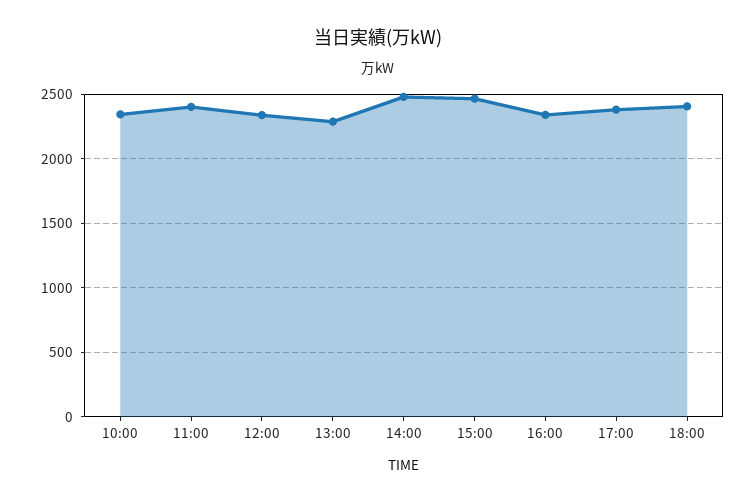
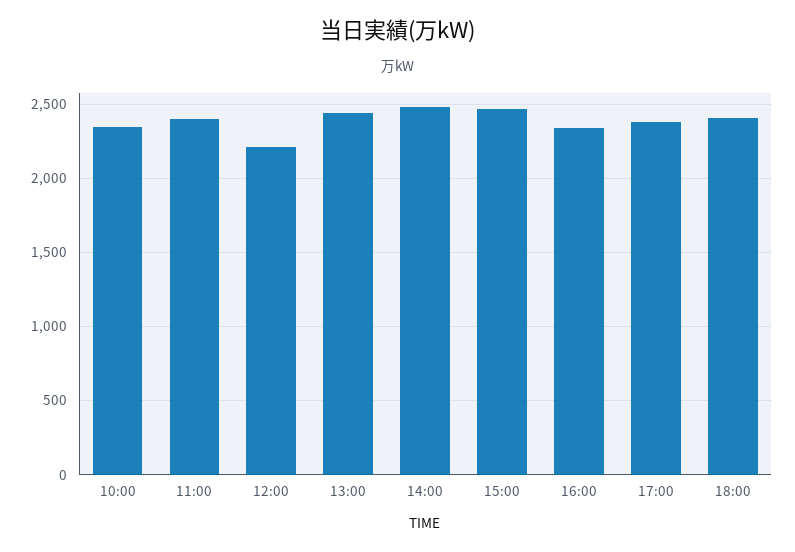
  {
    "10:00": 2350,
    "11:00": 2400,
-   "12:00": 2350,
+   "12:00": 2200,
-   "13:00": 2300,
+   "13:00": 2450,
    "14:00": 2500,
    "15:00": 2450,
    "16:00": 2350,
    "17:00": 2400,
    "18:00": 2400
  }

